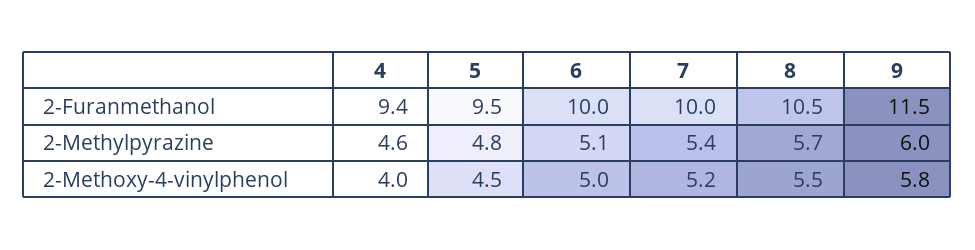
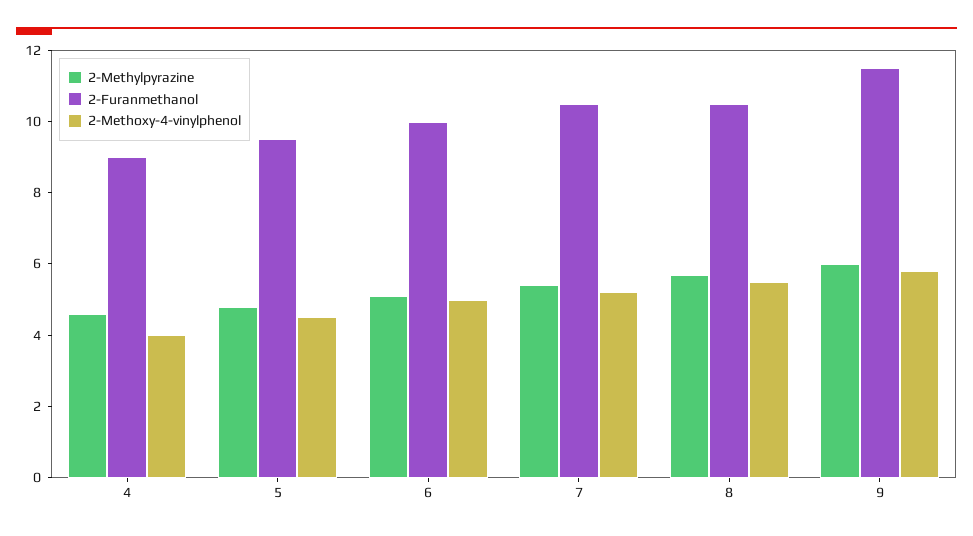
  {
    "2-Furanmethanol": {
-     "4": 9.4,
+     "4": 9,
      "5": 9.5,
      "6": 10,
-     "7": 10,
+     "7": 10.5,
      "8": 10.5,
      "9": 11.5
    },
    "2-Methylpyrazine": {
      "4": 4.6,
      "5": 4.8,
      "6": 5.1,
      "7": 5.4,
      "8": 5.7,
      "9": 6
    },
    "2-Methoxy-4-vinylphenol": {
      "4": 4,
      "5": 4.5,
      "6": 5,
      "7": 5.2,
      "8": 5.5,
      "9": 5.8
    }
  }

